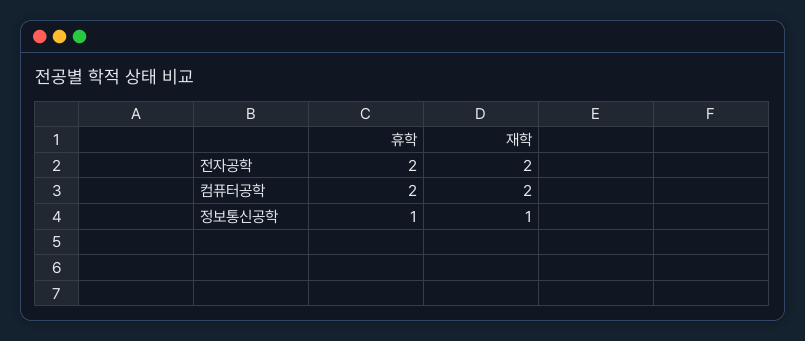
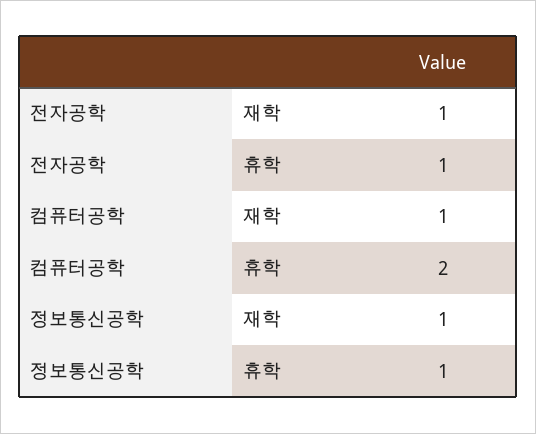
  {
    "휴학": {
-     "전자공학": 2,
+     "전자공학": 1,
      "컴퓨터공학": 2,
      "정보통신공학": 1
    },
    "재학": {
-     "전자공학": 2,
+     "전자공학": 1,
-     "컴퓨터공학": 2,
+     "컴퓨터공학": 1,
      "정보통신공학": 1
    }
  }

